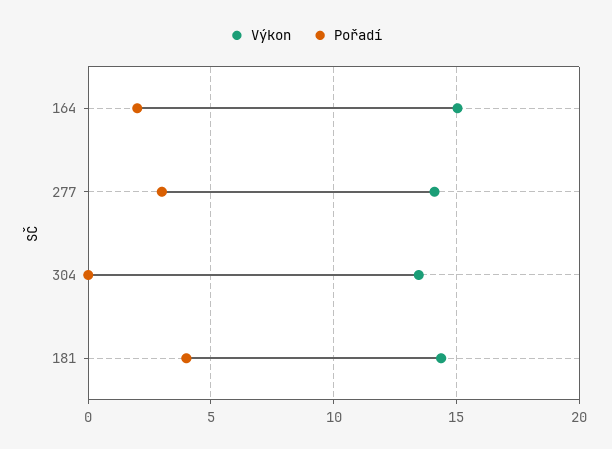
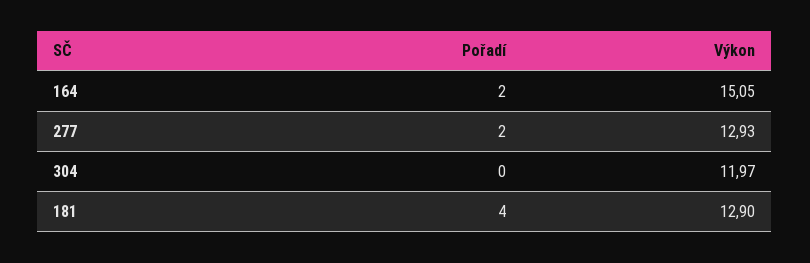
  {
    "Výkon": {
      "164": 15.05,
-     "277": 14,
+     "277": 12.93,
-     "304": 13.5,
+     "304": 11.97,
-     "181": 14.5
+     "181": 12.9
    },
    "Pořadí": {
      "164": 2,
-     "277": 3,
+     "277": 2,
      "304": 0,
      "181": 4
    }
  }

